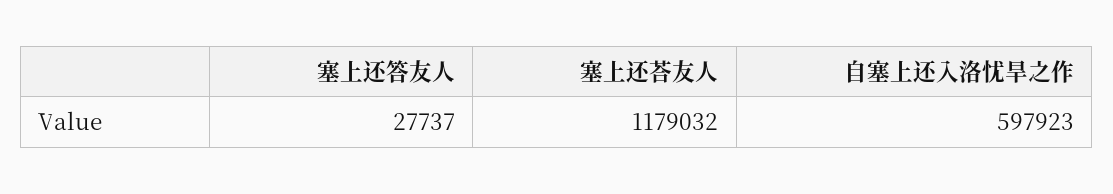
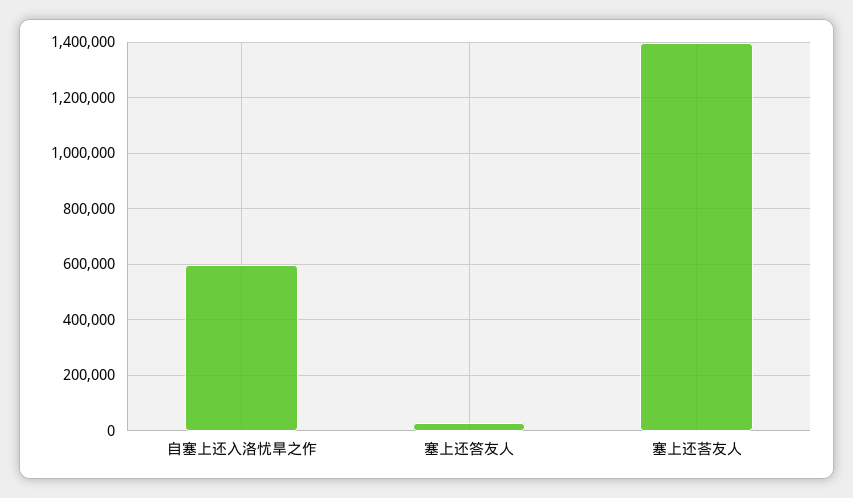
  {
    "塞上还答友人": 27737,
-   "塞上还荅友人": 1179032,
+   "塞上还荅友人": 1400000,
    "自塞上还入洛忧旱之作": 597923
  }

